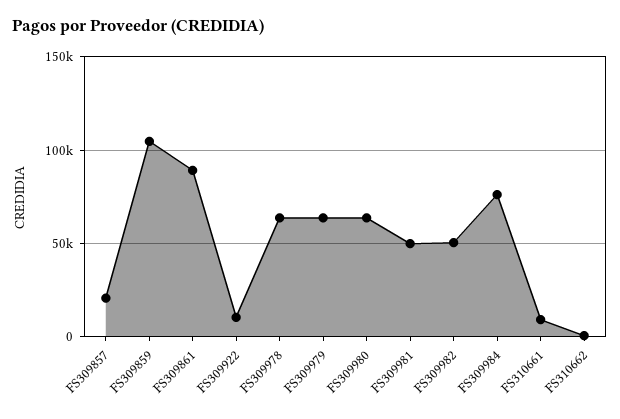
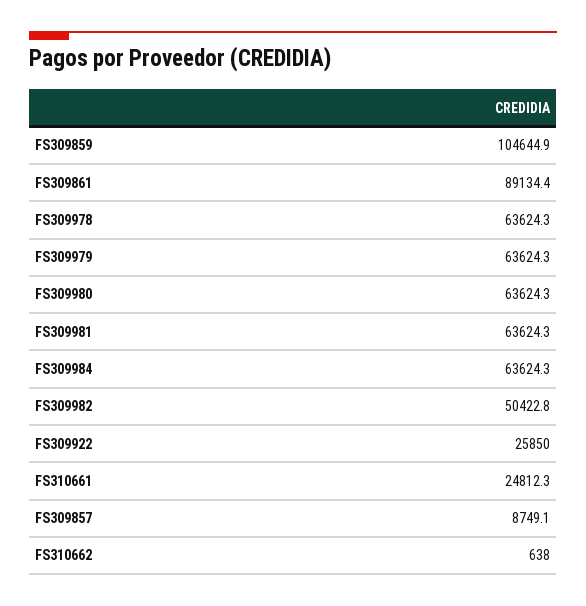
  {
-   "FS309857": 20000,
+   "FS309857": 8749.1,
    "FS309859": 104644.9,
    "FS309861": 89134.4,
-   "FS309922": 10000,
+   "FS309922": 25850,
    "FS309978": 63624.3,
    "FS309979": 63624.3,
    "FS309980": 63624.3,
-   "FS309981": 50000,
+   "FS309981": 63624.3,
    "FS309982": 50422.8,
-   "FS309984": 75000,
+   "FS309984": 63624.3,
-   "FS310661": 10000,
+   "FS310661": 24812.3,
    "FS310662": 638
  }

